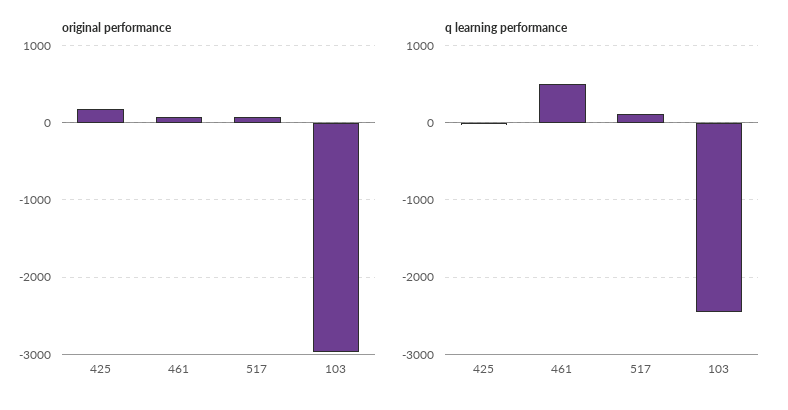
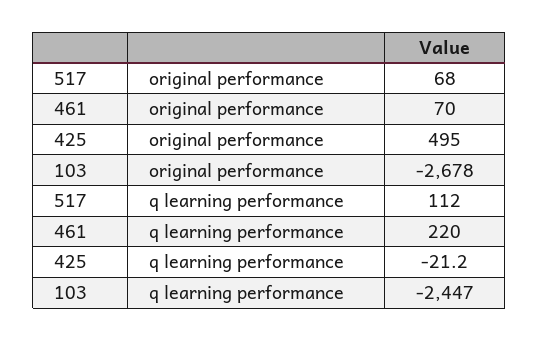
  {
    "original performance": {
-     "425": 200,
+     "425": 495,
      "461": 70,
      "517": 68,
-     "103": -3000
+     "103": -2678
    },
    "q learning performance": {
      "425": -21.2,
-     "461": 500,
+     "461": 220,
      "517": 112,
      "103": -2447
    }
  }

